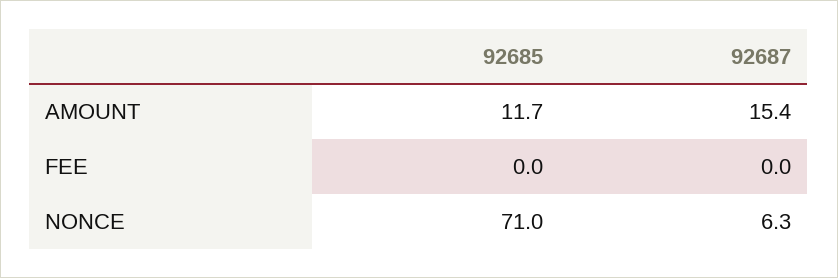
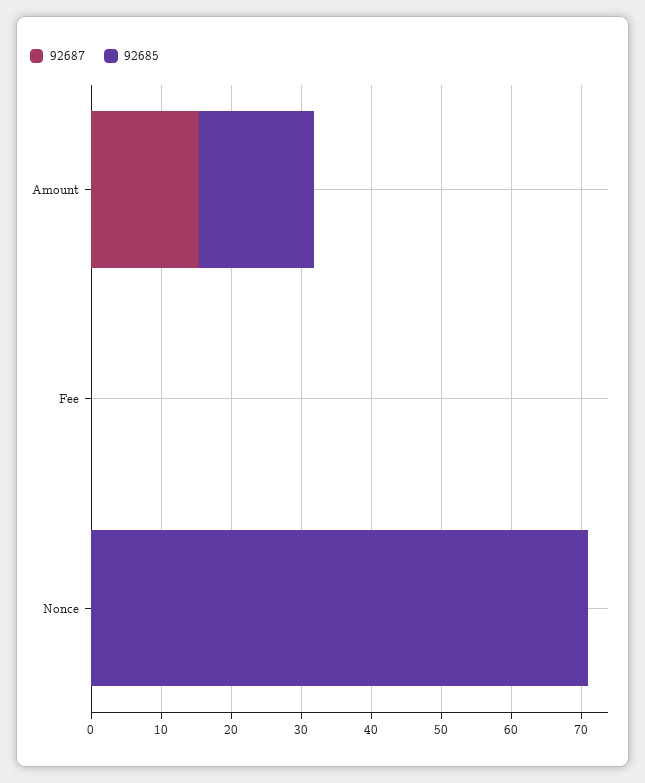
  {
    "92685": {
-     "AMOUNT": 11.7,
+     "AMOUNT": 16,
      "FEE": 0,
      "NONCE": 71
    },
    "92687": {
      "AMOUNT": 15.4,
      "FEE": 0,
-     "NONCE": 6.3
+     "NONCE": 0
    }
  }

